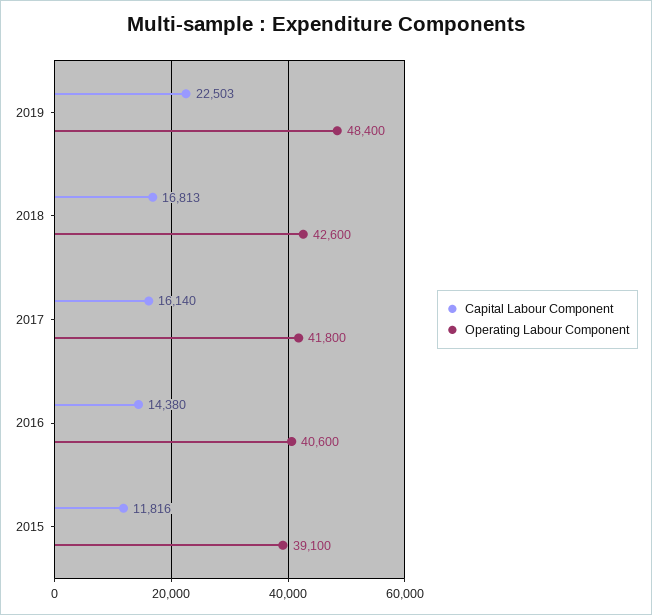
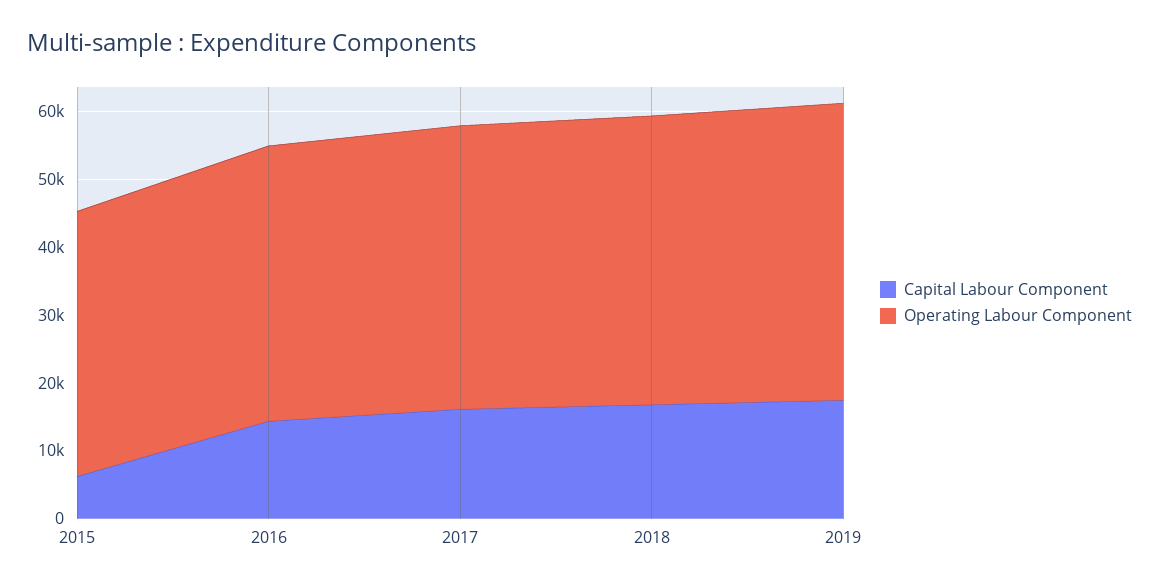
  {
    "Capital Labour Component": {
-     "2019": 22503,
+     "2019": 18000,
      "2018": 16813,
      "2017": 16140,
      "2016": 14380,
-     "2015": 11816
+     "2015": 6000
    },
    "Operating Labour Component": {
-     "2019": 48400,
+     "2019": 44000,
      "2018": 42600,
      "2017": 41800,
      "2016": 40600,
      "2015": 39100
    }
  }

